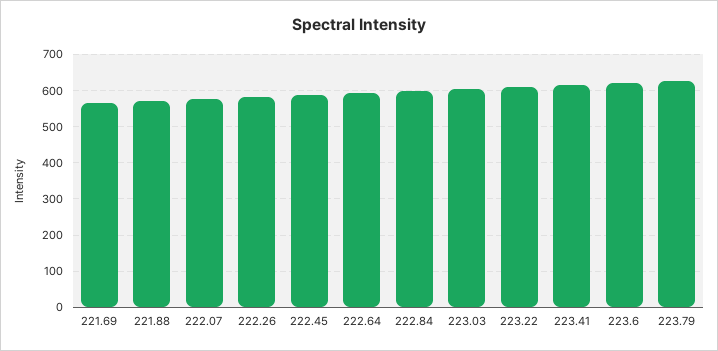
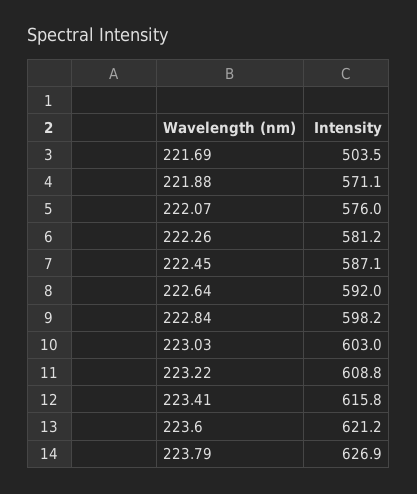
  {
-   "221.69": 560,
+   "221.69": 503.5,
    "221.88": 571.1,
    "222.07": 576,
    "222.26": 581.2,
    "222.45": 587.1,
    "222.64": 592,
    "222.84": 598.2,
    "223.03": 603,
    "223.22": 608.8,
    "223.41": 615.8,
    "223.6": 621.2,
    "223.79": 626.9
  }

